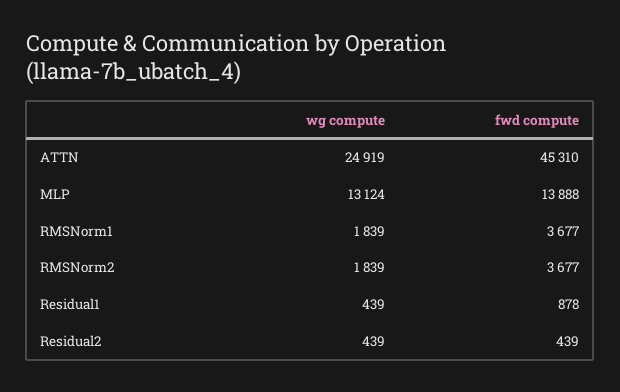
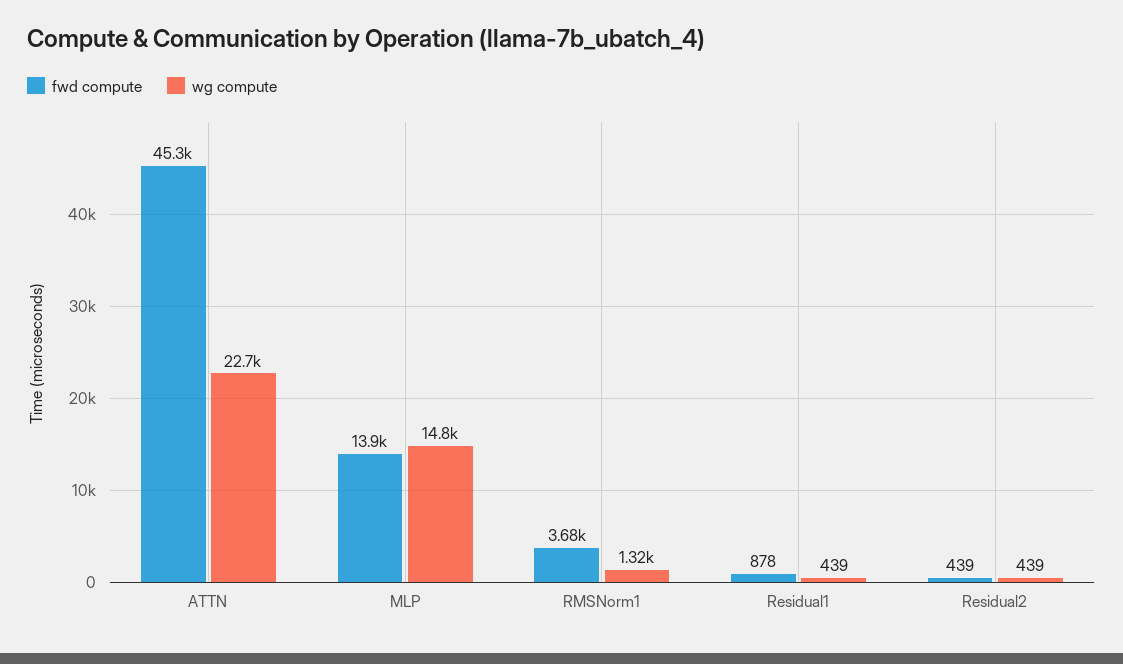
  {
    "wg compute": {
-     "ATTN": 24919,
+     "ATTN": 22700,
-     "MLP": 13124,
+     "MLP": 14800,
-     "RMSNorm1": 1839,
+     "RMSNorm1": 1320,
-     "RMSNorm2": 1839,
      "Residual1": 439,
      "Residual2": 439
    },
    "fwd compute": {
      "ATTN": 45310,
      "MLP": 13888,
      "RMSNorm1": 3677,
-     "RMSNorm2": 3677,
      "Residual1": 878,
      "Residual2": 439
    }
  }

